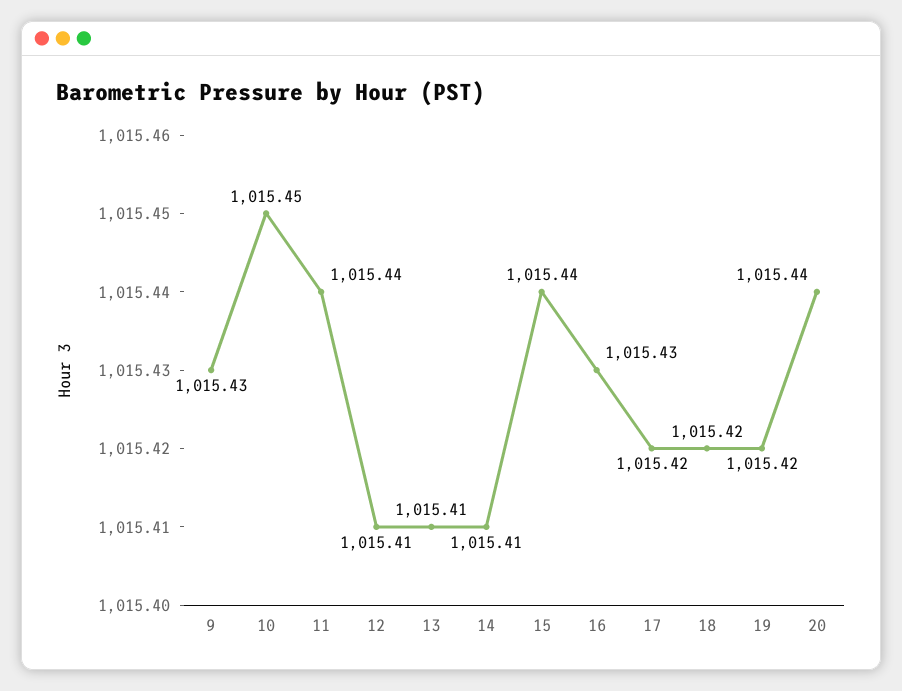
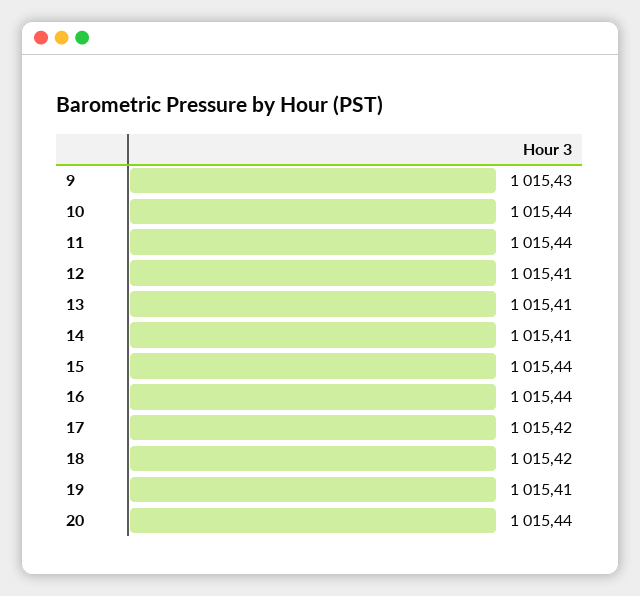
  {
    "9": 1015.43,
-   "10": 1015.45,
+   "10": 1015.44,
    "11": 1015.44,
    "12": 1015.41,
    "13": 1015.41,
    "14": 1015.41,
    "15": 1015.44,
-   "16": 1015.43,
+   "16": 1015.44,
    "17": 1015.42,
    "18": 1015.42,
-   "19": 1015.42,
+   "19": 1015.41,
    "20": 1015.44
  }

